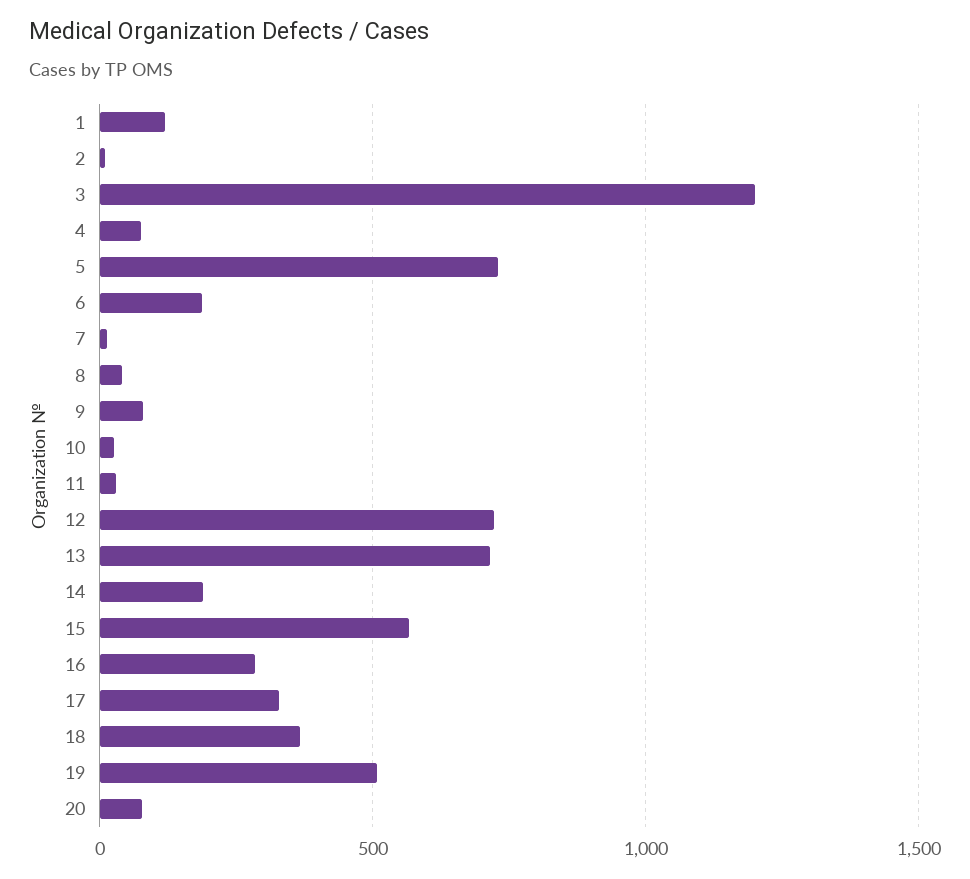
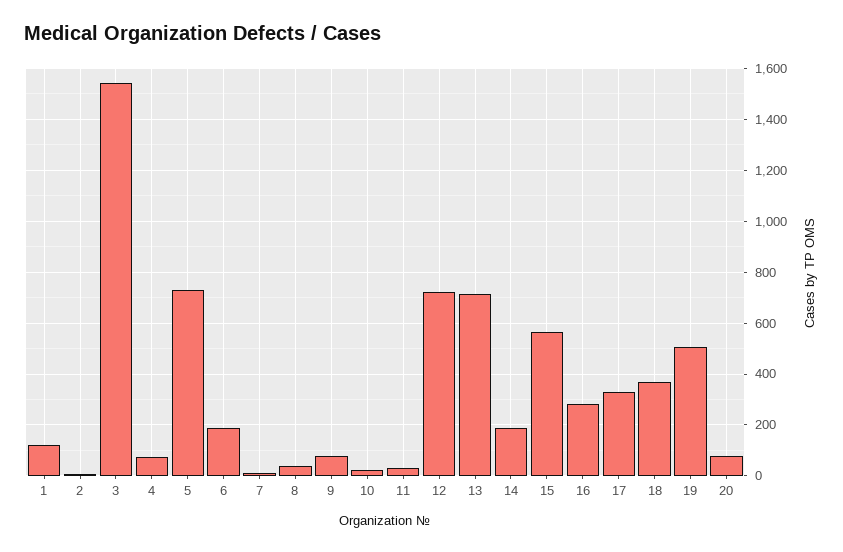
  {
    "1": 125,
    "2": 0,
-   "3": 1200,
+   "3": 1550,
    "4": 75,
    "5": 725,
    "6": 175,
    "7": 25,
    "8": 50,
    "9": 75,
    "10": 25,
    "11": 25,
    "12": 725,
    "13": 725,
    "14": 200,
    "15": 575,
    "16": 275,
    "17": 325,
    "18": 375,
    "19": 500,
    "20": 75
  }

